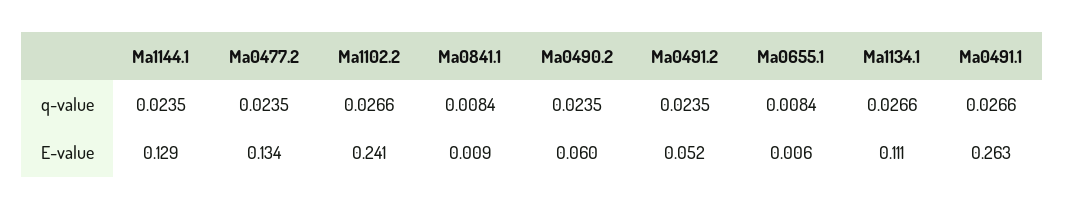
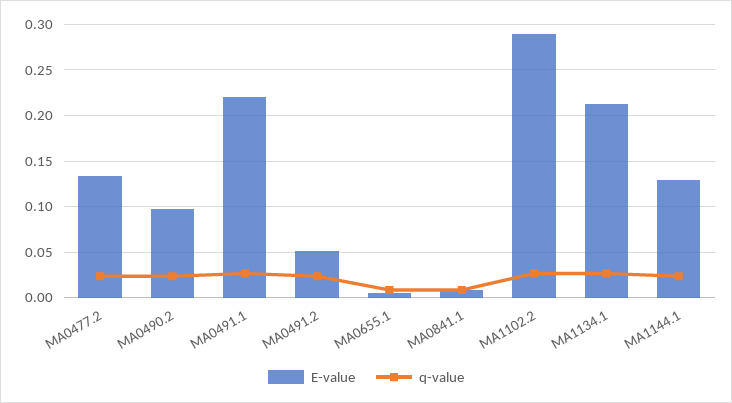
  {
    "q-value": {
      "Ma1144.1": 0.0235,
      "Ma0477.2": 0.0235,
      "Ma1102.2": 0.0266,
      "Ma0841.1": 0.0084,
      "Ma0490.2": 0.0235,
      "Ma0491.2": 0.0235,
      "Ma0655.1": 0.0084,
      "Ma1134.1": 0.0266,
      "Ma0491.1": 0.0266
    },
    "E-value": {
      "Ma1144.1": 0.129,
      "Ma0477.2": 0.134,
-     "Ma1102.2": 0.241,
+     "Ma1102.2": 0.29,
      "Ma0841.1": 0.009,
-     "Ma0490.2": 0.06,
+     "Ma0490.2": 0.1,
      "Ma0491.2": 0.052,
      "Ma0655.1": 0.006,
-     "Ma1134.1": 0.111,
+     "Ma1134.1": 0.21,
-     "Ma0491.1": 0.263
+     "Ma0491.1": 0.22
    }
  }

